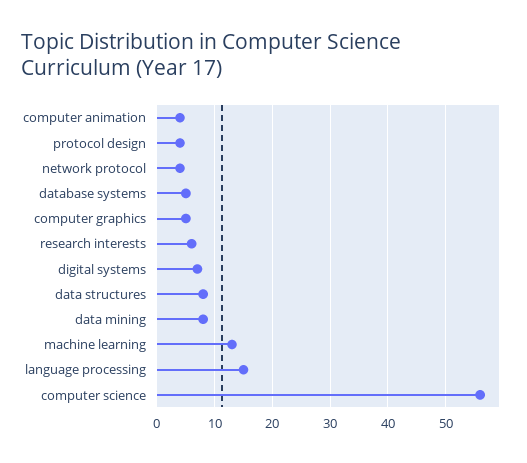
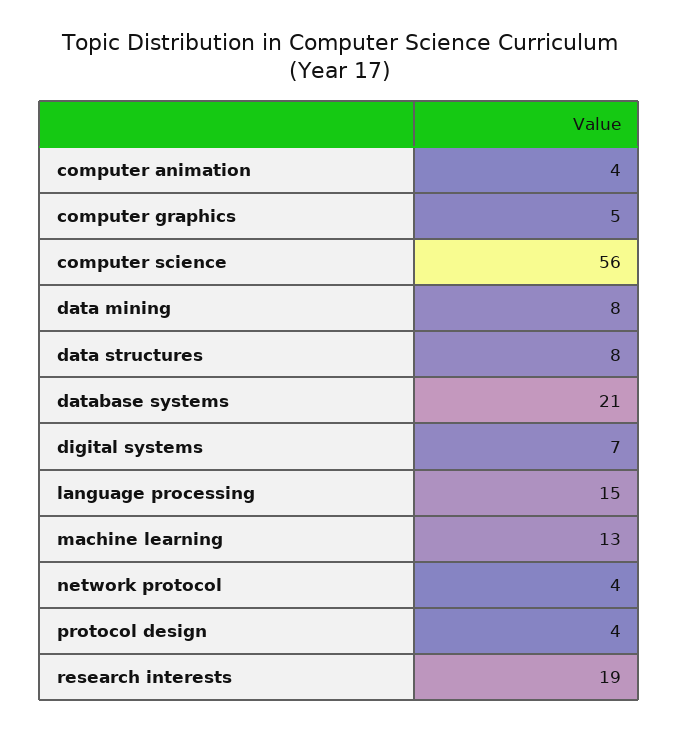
  {
    "computer animation": 4,
    "protocol design": 4,
    "network protocol": 4,
-   "database systems": 5,
+   "database systems": 21,
    "computer graphics": 5,
-   "research interests": 5,
+   "research interests": 19,
    "digital systems": 7,
    "data structures": 8,
    "data mining": 8,
    "machine learning": 13,
    "language processing": 15,
    "computer science": 56
  }

